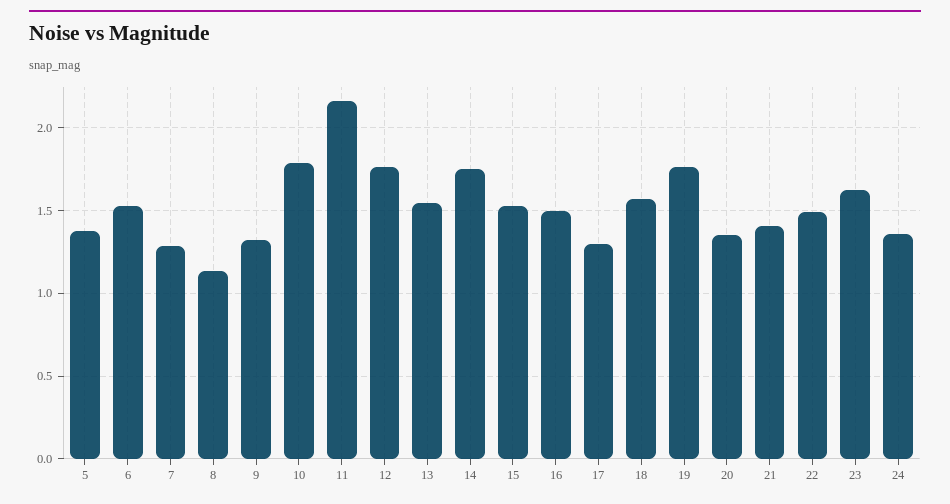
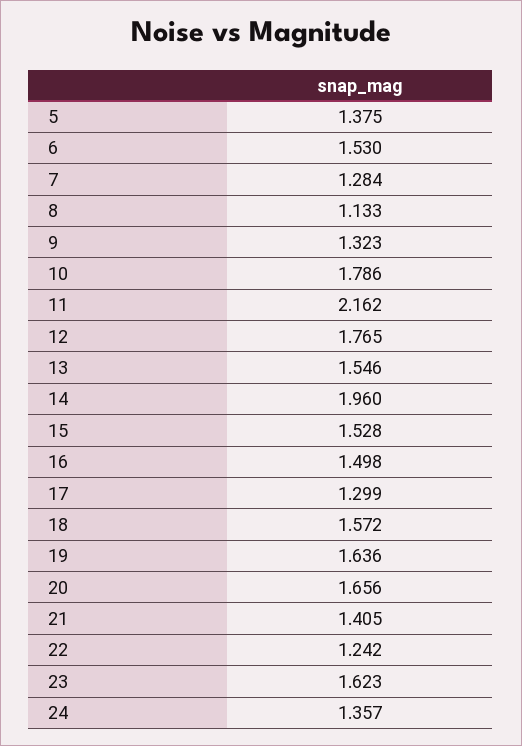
  {
    "5": 1.375,
    "6": 1.53,
    "7": 1.284,
    "8": 1.133,
    "9": 1.323,
    "10": 1.786,
    "11": 2.162,
    "12": 1.765,
    "13": 1.546,
-   "14": 1.75,
+   "14": 1.96,
    "15": 1.528,
    "16": 1.498,
    "17": 1.299,
    "18": 1.572,
-   "19": 1.75,
+   "19": 1.636,
-   "20": 1.35,
+   "20": 1.656,
    "21": 1.405,
-   "22": 1.5,
+   "22": 1.242,
    "23": 1.623,
    "24": 1.357
  }

